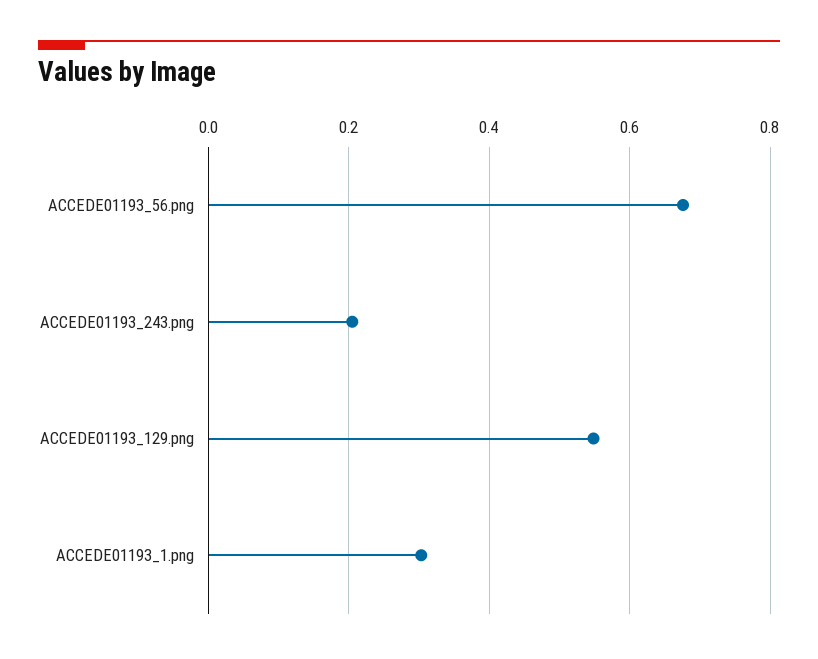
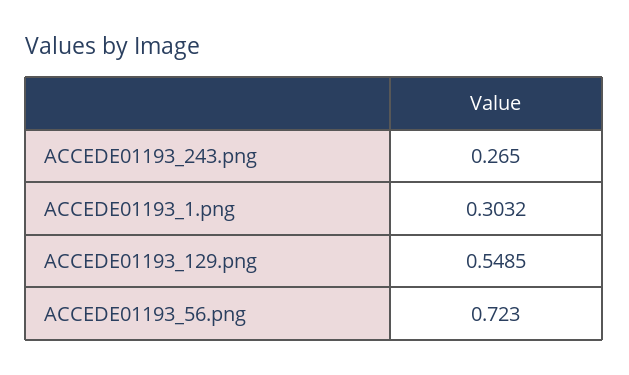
  {
-   "ACCEDE01193_56.png": 0.68,
+   "ACCEDE01193_56.png": 0.723,
-   "ACCEDE01193_243.png": 0.2,
+   "ACCEDE01193_243.png": 0.265,
    "ACCEDE01193_129.png": 0.5485,
    "ACCEDE01193_1.png": 0.3032
  }

